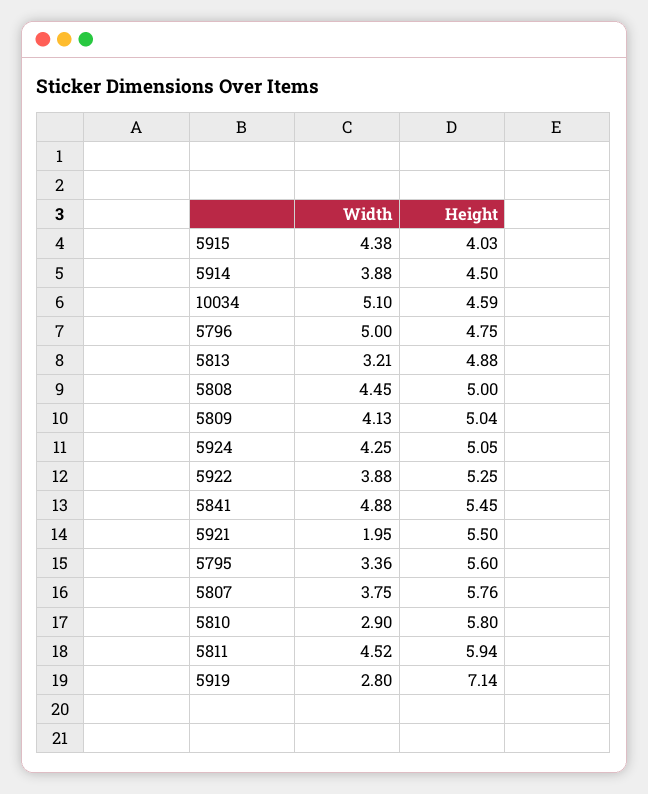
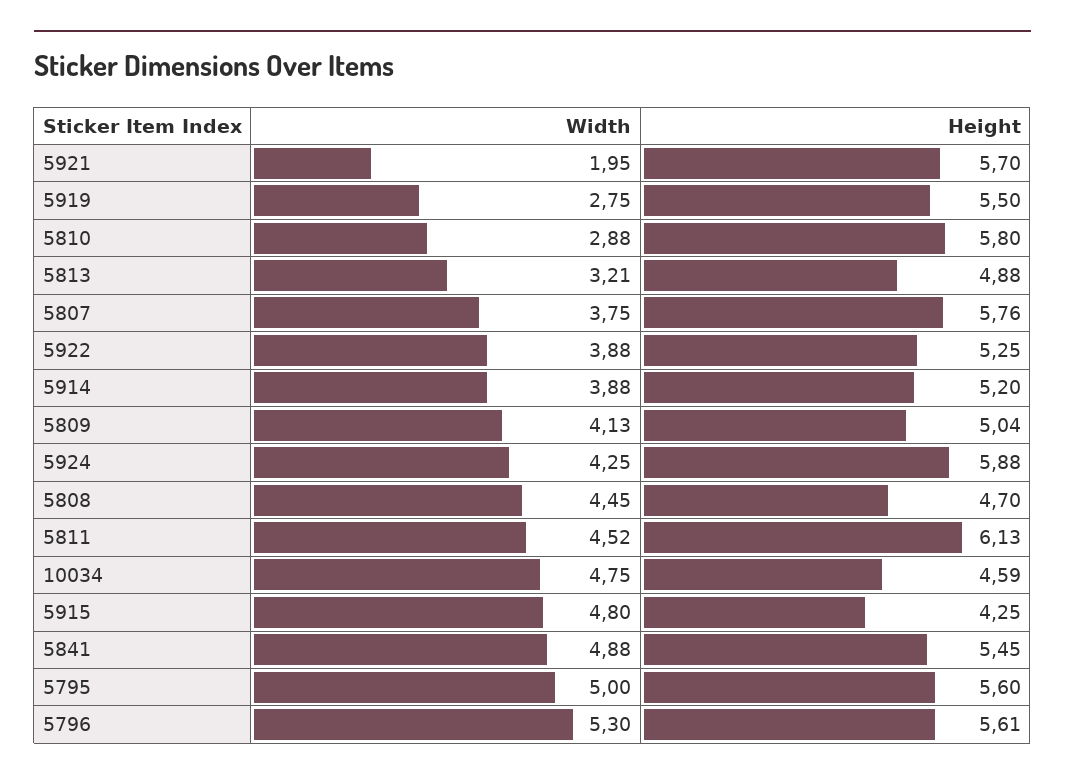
  {
    "Width": {
-     "5915": 4.38,
+     "5915": 4.8,
      "5914": 3.88,
-     "10034": 5.1,
+     "10034": 4.75,
-     "5796": 5,
+     "5796": 5.3,
      "5813": 3.21,
      "5808": 4.45,
      "5809": 4.13,
      "5924": 4.25,
      "5922": 3.88,
      "5841": 4.88,
      "5921": 1.95,
-     "5795": 3.36,
+     "5795": 5,
      "5807": 3.75,
-     "5810": 2.9,
+     "5810": 2.88,
      "5811": 4.52,
-     "5919": 2.8
+     "5919": 2.75
    },
    "Height": {
-     "5915": 4.03,
+     "5915": 4.25,
-     "5914": 4.5,
+     "5914": 5.2,
      "10034": 4.59,
-     "5796": 4.75,
+     "5796": 5.61,
      "5813": 4.88,
-     "5808": 5,
+     "5808": 4.7,
      "5809": 5.04,
-     "5924": 5.05,
+     "5924": 5.88,
      "5922": 5.25,
      "5841": 5.45,
-     "5921": 5.5,
+     "5921": 5.7,
      "5795": 5.6,
      "5807": 5.76,
      "5810": 5.8,
-     "5811": 5.94,
+     "5811": 6.13,
-     "5919": 7.14
+     "5919": 5.5
    }
  }

